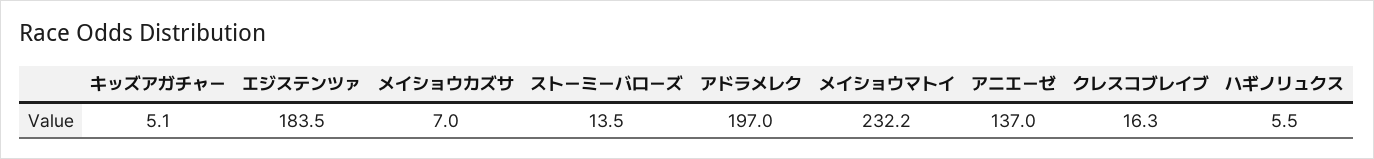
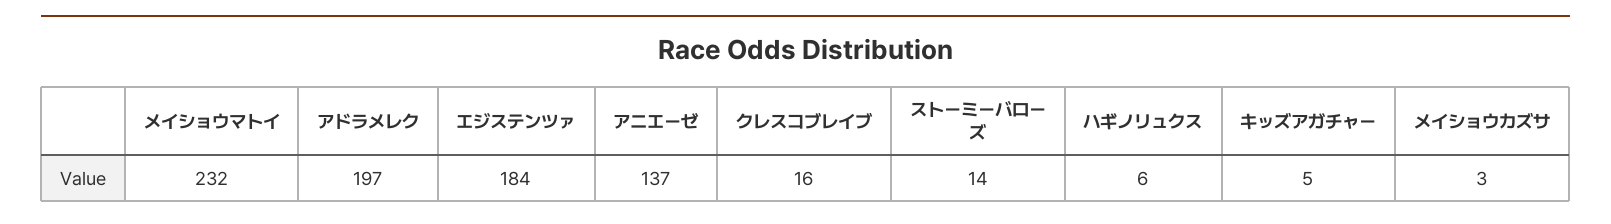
  {
    "キッズアガチャー": 5.1,
    "エジステンツァ": 183.5,
-   "メイショウカズサ": 7,
+   "メイショウカズサ": 3,
    "ストーミーバローズ": 13.5,
    "アドラメレク": 197,
    "メイショウマトイ": 232.2,
    "アニエーゼ": 137,
    "クレスコブレイブ": 16.3,
    "ハギノリュクス": 5.5
  }

